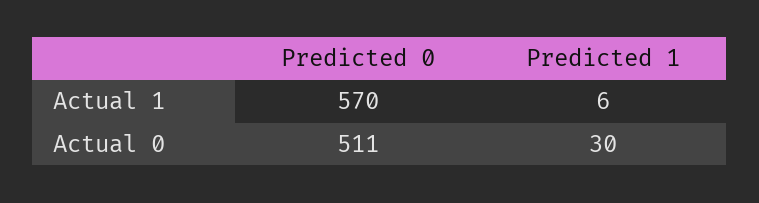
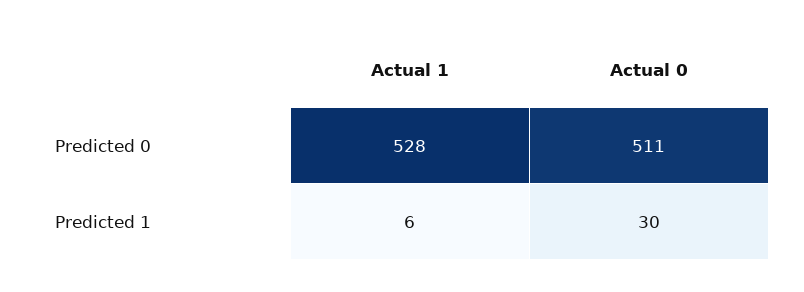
  {
    "Predicted 0": {
-     "Actual 1": 570,
+     "Actual 1": 528,
      "Actual 0": 511
    },
    "Predicted 1": {
      "Actual 1": 6,
      "Actual 0": 30
    }
  }

